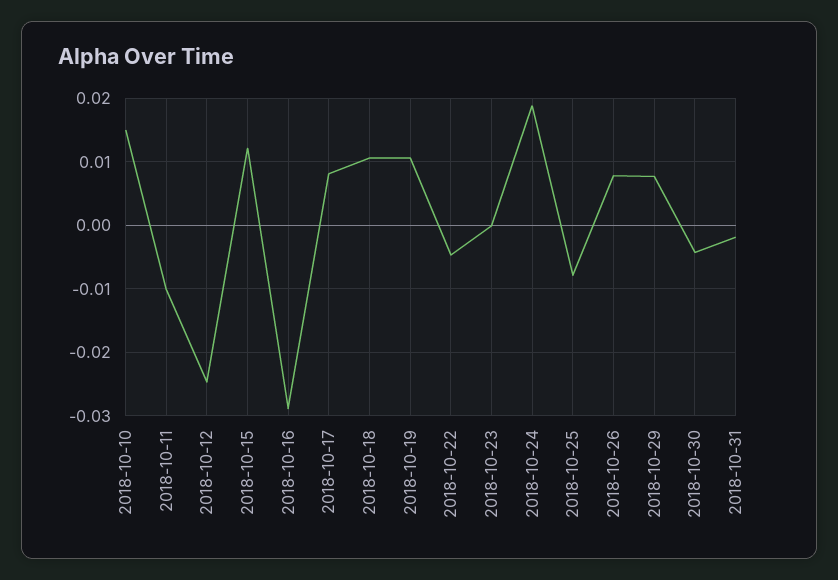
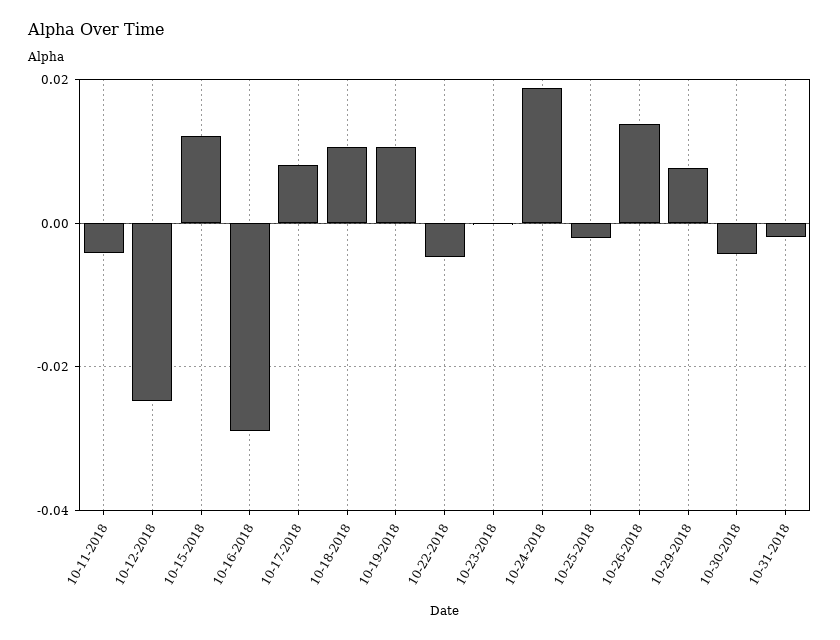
  {
-   "2018-10-10": 0.015,
-   "2018-10-11": -0.01,
+   "2018-10-11": -0.004,
    "2018-10-12": -0.025,
    "2018-10-15": 0.012,
    "2018-10-16": -0.029,
    "2018-10-17": 0.008,
    "2018-10-18": 0.011,
    "2018-10-19": 0.011,
    "2018-10-22": -0.005,
    "2018-10-23": 0,
    "2018-10-24": 0.019,
-   "2018-10-25": -0.008,
+   "2018-10-25": -0.002,
-   "2018-10-26": 0.008,
+   "2018-10-26": 0.014,
    "2018-10-29": 0.008,
    "2018-10-30": -0.004,
    "2018-10-31": -0.002
  }

